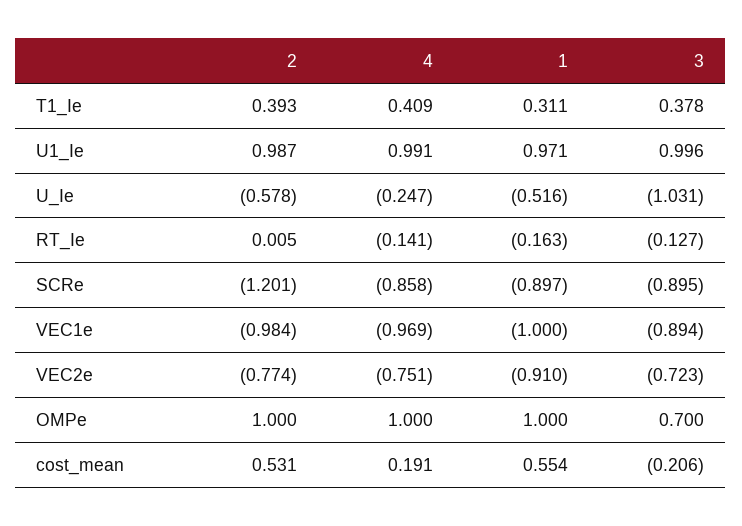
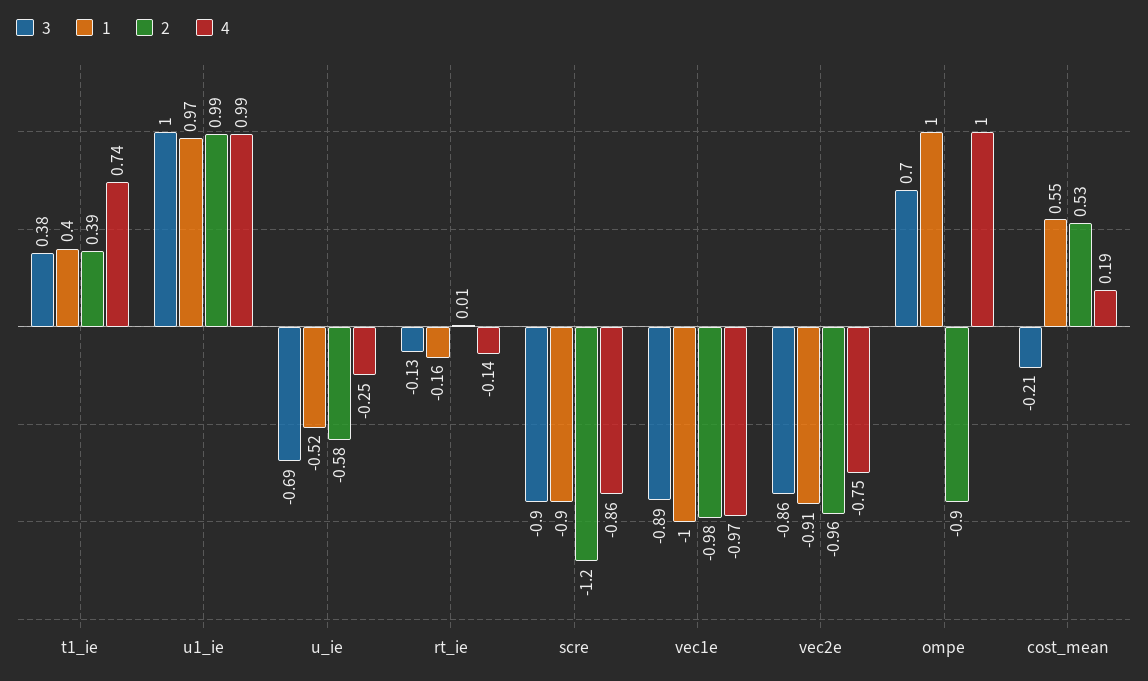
  {
    "2": {
      "T1_Ie": 0.393,
      "U1_Ie": 0.987,
      "U_Ie": -0.578,
      "RT_Ie": 0.005,
      "SCRe": -1.201,
      "VEC1e": -0.984,
-     "VEC2e": -0.774,
+     "VEC2e": -0.96,
-     "OMPe": 1,
+     "OMPe": -0.9,
      "cost_mean": 0.531
    },
    "4": {
-     "T1_Ie": 0.409,
+     "T1_Ie": 0.74,
      "U1_Ie": 0.991,
      "U_Ie": -0.247,
      "RT_Ie": -0.141,
      "SCRe": -0.858,
      "VEC1e": -0.969,
      "VEC2e": -0.751,
      "OMPe": 1,
      "cost_mean": 0.191
    },
    "1": {
-     "T1_Ie": 0.311,
+     "T1_Ie": 0.4,
      "U1_Ie": 0.971,
      "U_Ie": -0.516,
      "RT_Ie": -0.163,
      "SCRe": -0.897,
      "VEC1e": -1,
      "VEC2e": -0.91,
      "OMPe": 1,
      "cost_mean": 0.554
    },
    "3": {
      "T1_Ie": 0.378,
      "U1_Ie": 0.996,
-     "U_Ie": -1.031,
+     "U_Ie": -0.69,
      "RT_Ie": -0.127,
      "SCRe": -0.895,
      "VEC1e": -0.894,
-     "VEC2e": -0.723,
+     "VEC2e": -0.86,
      "OMPe": 0.7,
      "cost_mean": -0.206
    }
  }

